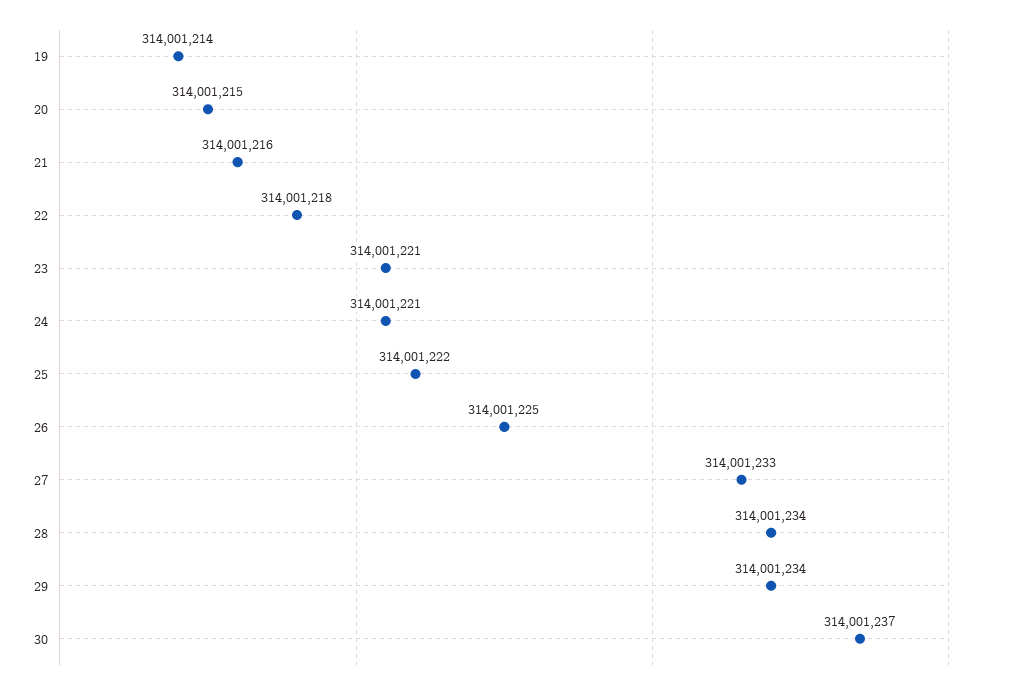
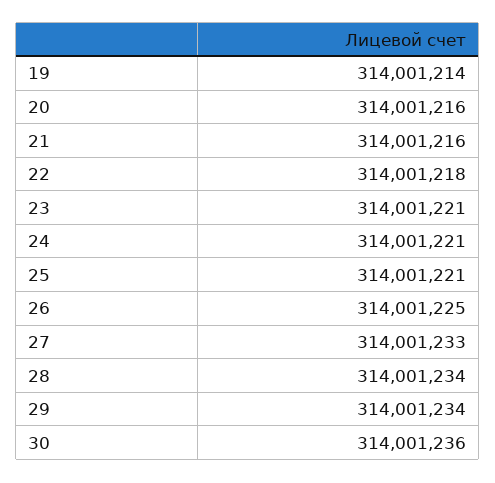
  {
    "19": 314001214,
-   "20": 314001215,
+   "20": 314001216,
    "21": 314001216,
    "22": 314001218,
    "23": 314001221,
    "24": 314001221,
-   "25": 314001222,
+   "25": 314001221,
    "26": 314001225,
    "27": 314001233,
    "28": 314001234,
    "29": 314001234,
-   "30": 314001237
+   "30": 314001236
  }

